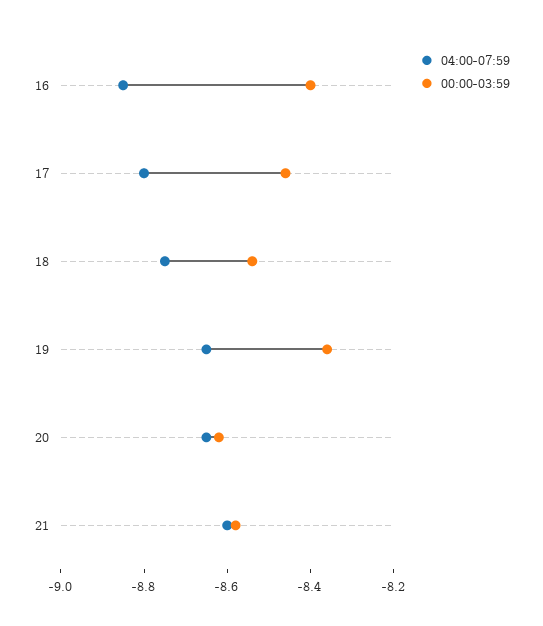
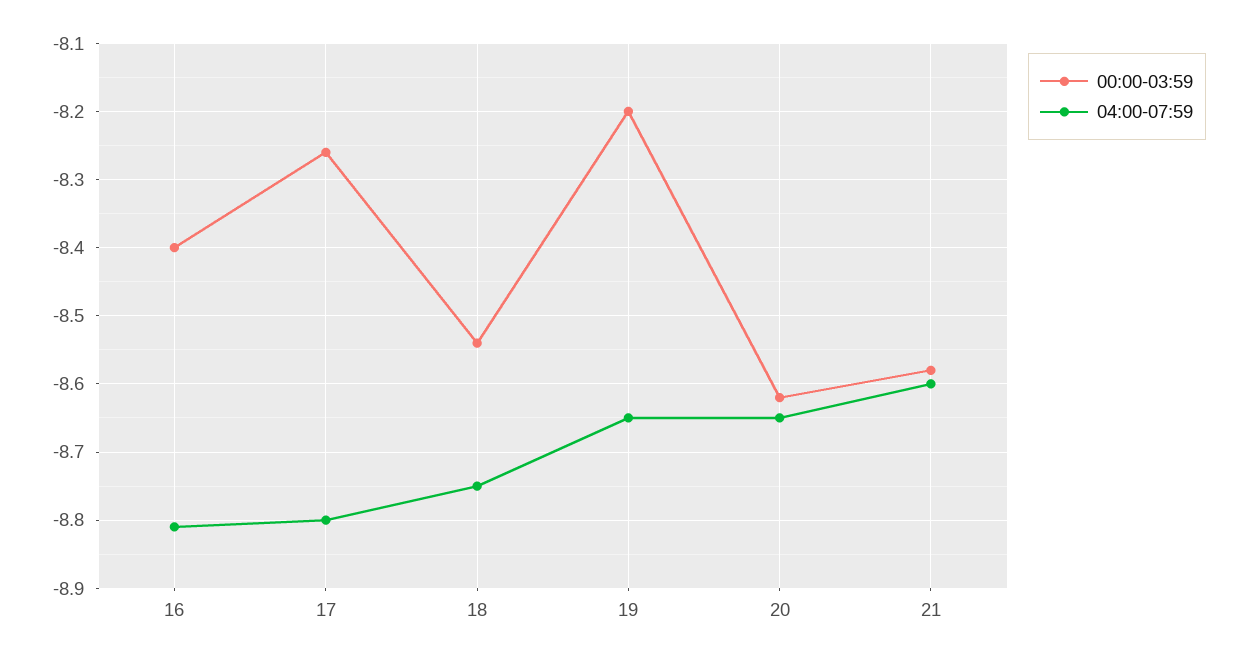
  {
    "04:00-07:59": {
-     "16": -8.85,
+     "16": -8.81,
      "17": -8.8,
      "18": -8.75,
      "19": -8.65,
      "20": -8.65,
      "21": -8.6
    },
    "00:00-03:59": {
      "16": -8.4,
-     "17": -8.45,
+     "17": -8.26,
      "18": -8.54,
-     "19": -8.35,
+     "19": -8.2,
      "20": -8.62,
      "21": -8.58
    }
  }

